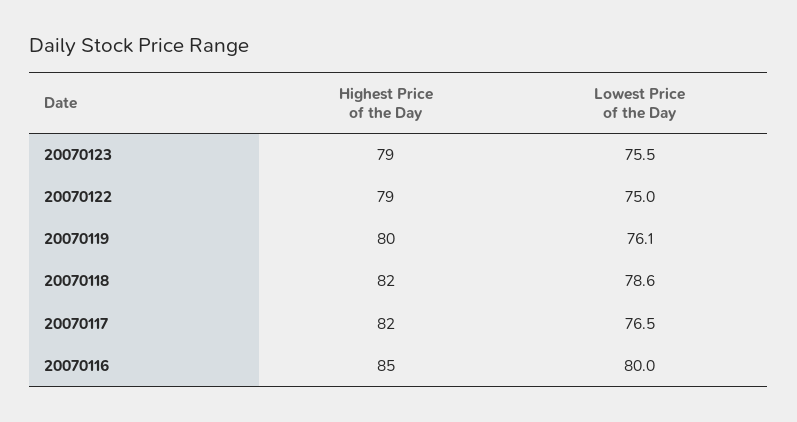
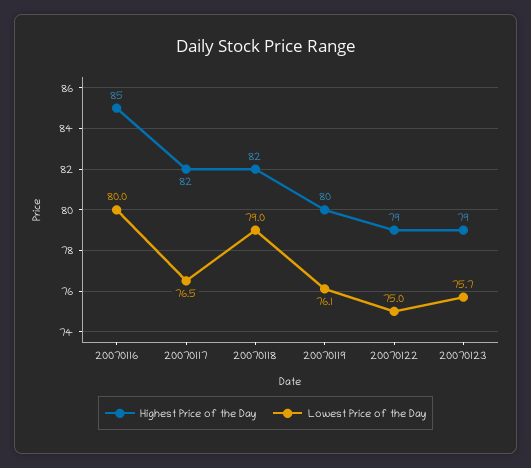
  {
    "Highest Price of the Day": {
      "20070123": 79,
      "20070122": 79,
      "20070119": 80,
      "20070118": 82,
      "20070117": 82,
      "20070116": 85
    },
    "Lowest Price of the Day": {
-     "20070123": 75.5,
+     "20070123": 75.7,
      "20070122": 75,
      "20070119": 76.1,
-     "20070118": 78.6,
+     "20070118": 79,
      "20070117": 76.5,
      "20070116": 80
    }
  }

